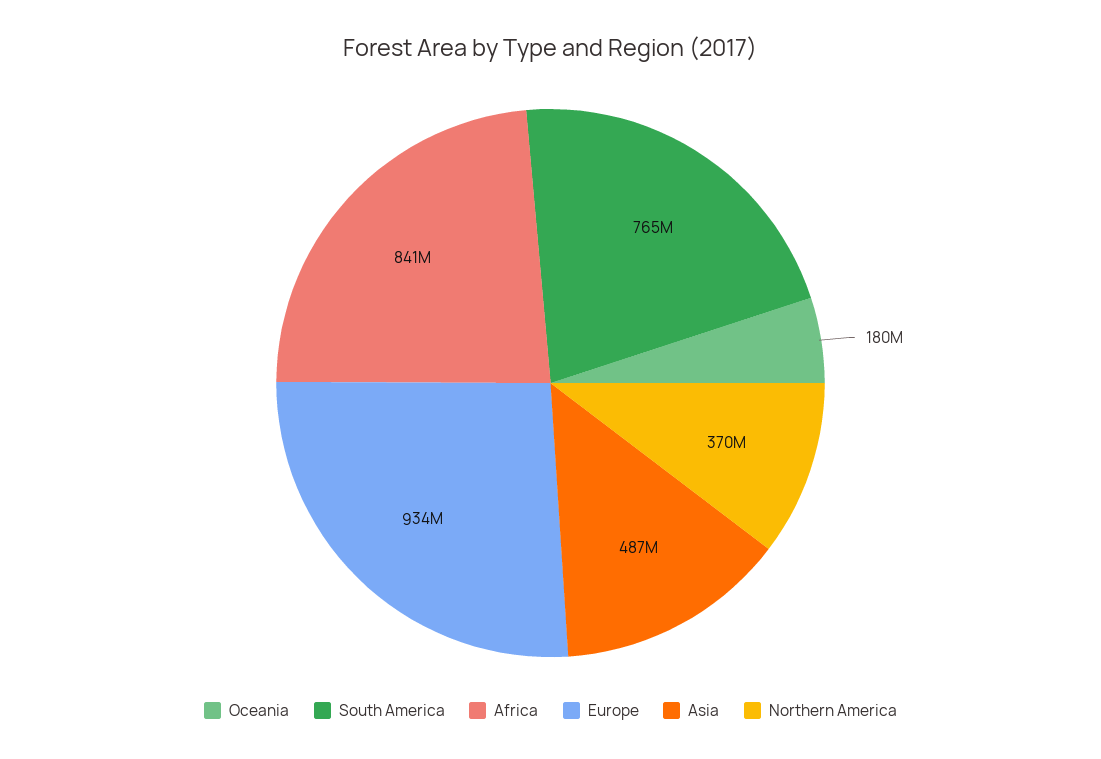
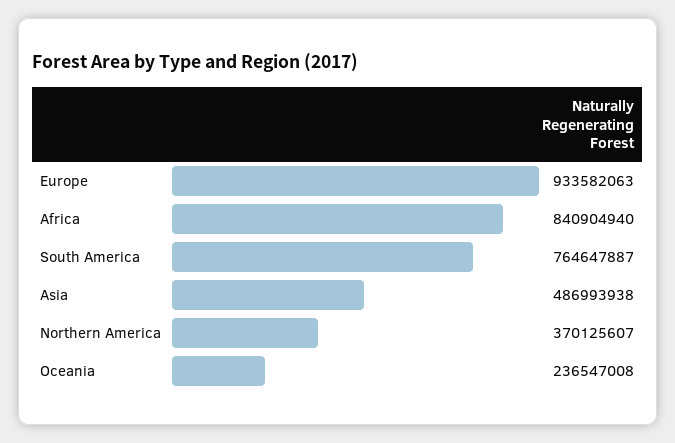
  {
-   "Oceania": 180000000,
+   "Oceania": 236547008,
    "South America": 764647887,
    "Africa": 840904940,
    "Europe": 933582063,
    "Asia": 486993938,
    "Northern America": 370125607
  }

